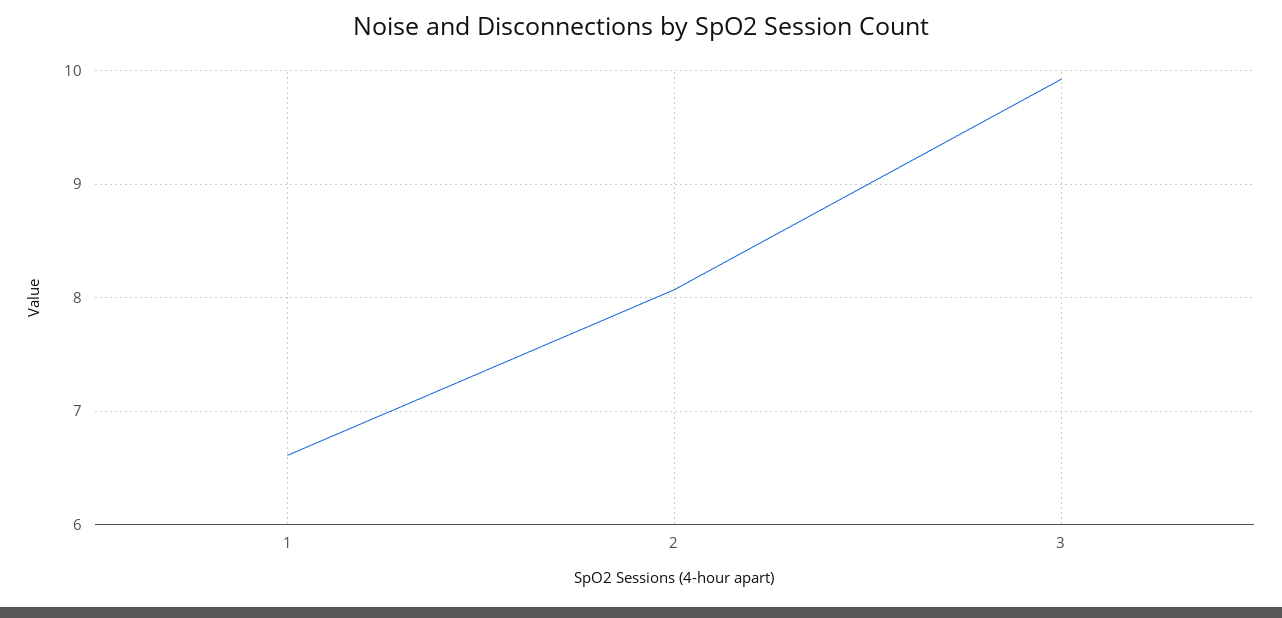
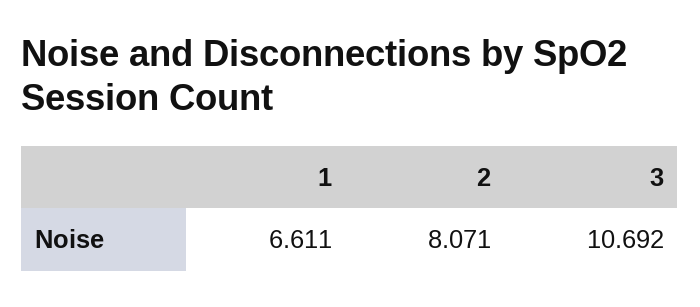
  {
    "1": 6.611,
    "2": 8.071,
-   "3": 9.9
+   "3": 10.692
  }

